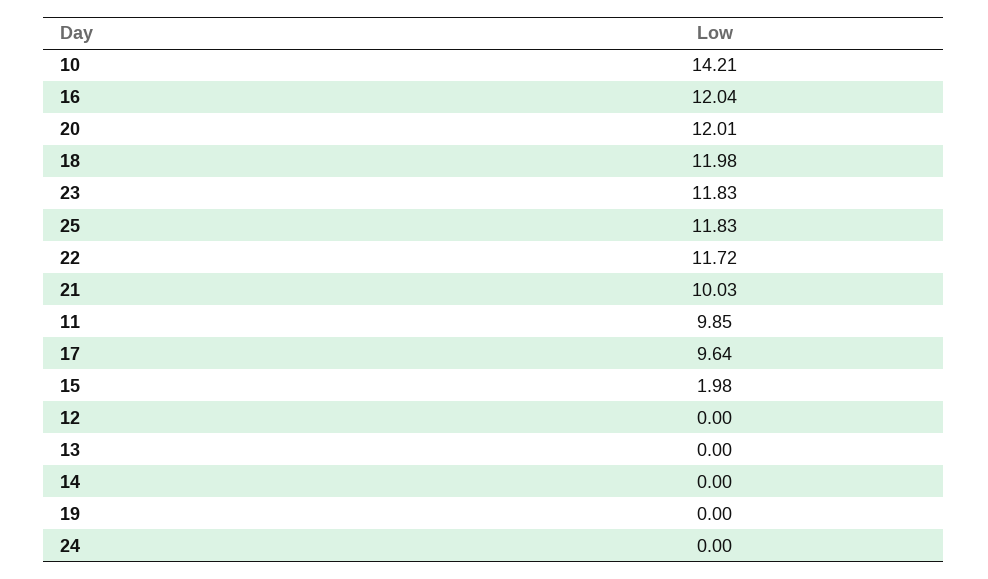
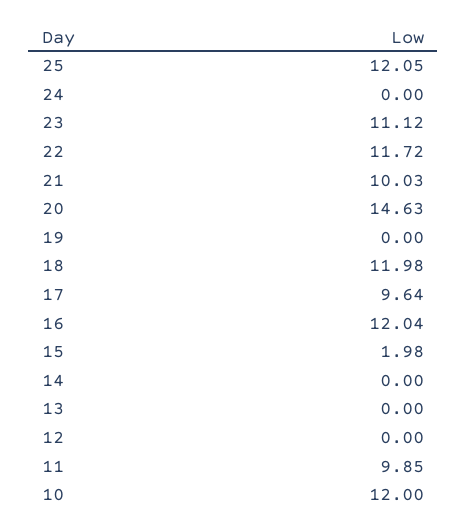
  {
-   "10": 14.21,
+   "10": 12,
    "16": 12.04,
-   "20": 12.01,
+   "20": 14.63,
    "18": 11.98,
-   "23": 11.83,
+   "23": 11.12,
-   "25": 11.83,
+   "25": 12.05,
    "22": 11.72,
    "21": 10.03,
    "11": 9.85,
    "17": 9.64,
    "15": 1.98,
    "12": 0,
    "13": 0,
    "14": 0,
    "19": 0,
    "24": 0
  }

